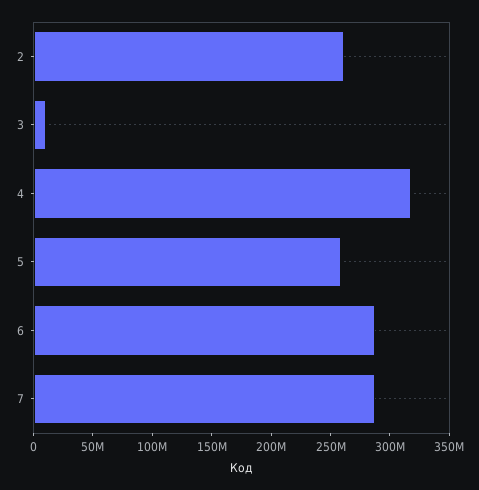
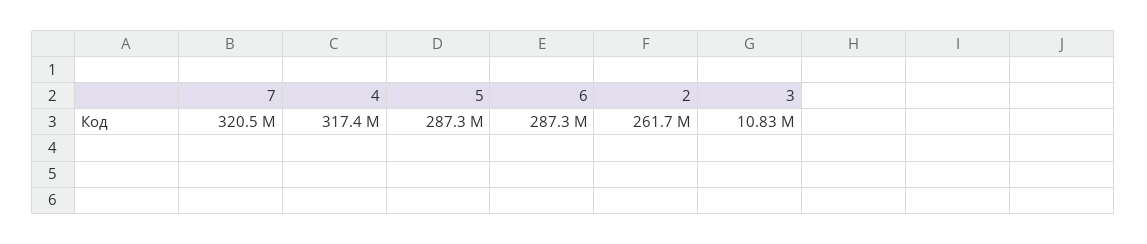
  {
    "2": 261700000,
    "3": 10830000,
    "4": 317400000,
-   "5": 260000000,
+   "5": 287300000,
    "6": 287300000,
-   "7": 290000000
+   "7": 320500000
  }

